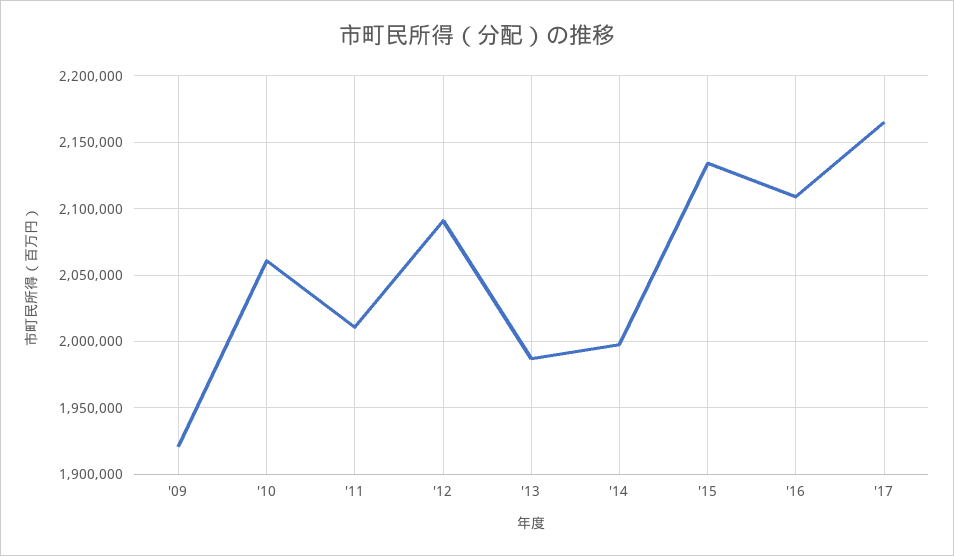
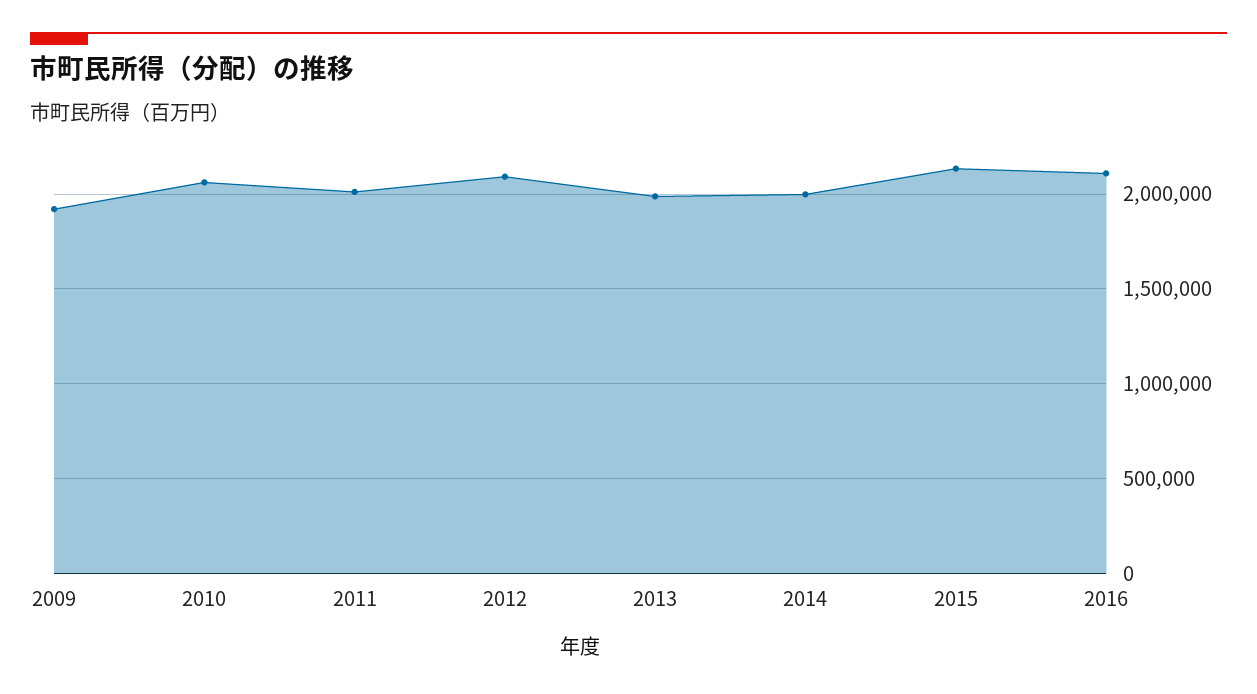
  {
    "'09": 1920000,
    "'10": 2060000,
    "'11": 2010000,
    "'12": 2090000,
    "'13": 1985000,
    "'14": 2000000,
    "'15": 2135000,
-   "'16": 2110000,
+   "'16": 2110000
-   "'17": 2165000
  }

